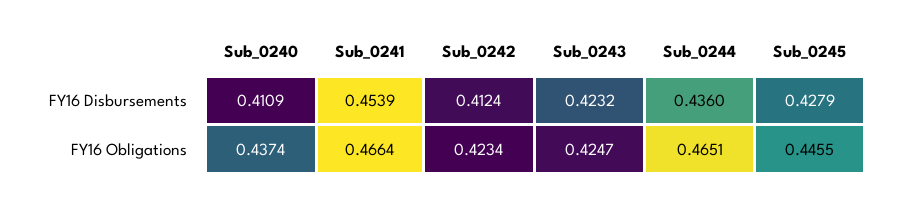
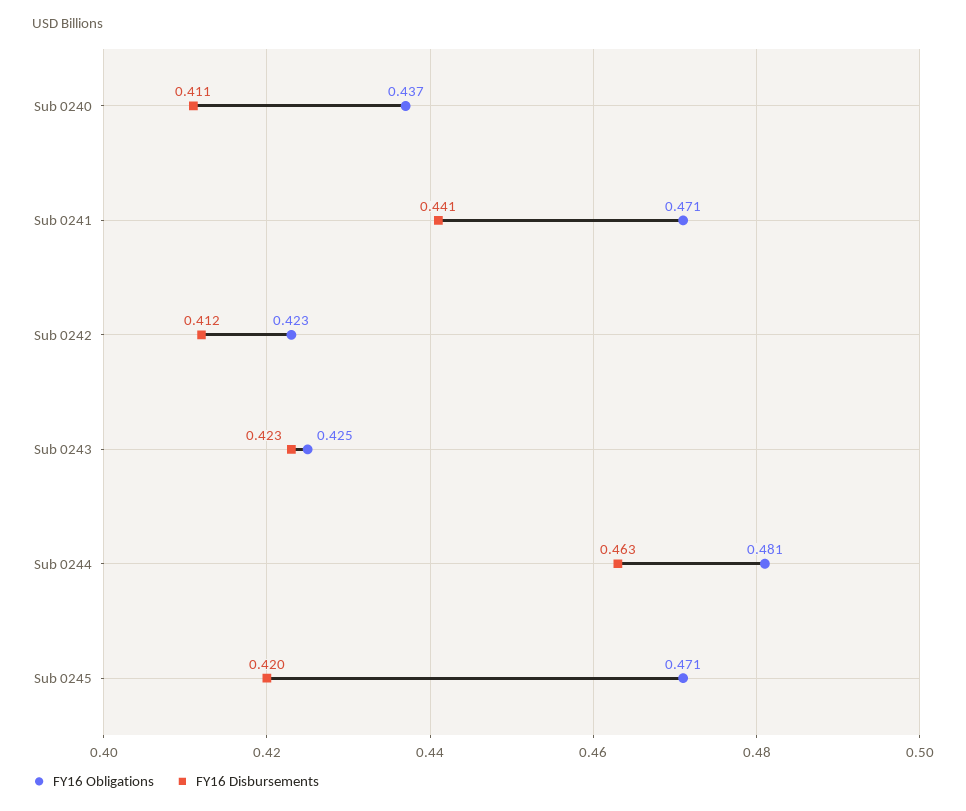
  {
    "FY16 Disbursements": {
      "Sub_0240": 0.4109,
-     "Sub_0241": 0.4539,
+     "Sub_0241": 0.441,
      "Sub_0242": 0.4124,
      "Sub_0243": 0.4232,
-     "Sub_0244": 0.436,
+     "Sub_0244": 0.463,
-     "Sub_0245": 0.4279
+     "Sub_0245": 0.42
    },
    "FY16 Obligations": {
      "Sub_0240": 0.4374,
-     "Sub_0241": 0.4664,
+     "Sub_0241": 0.471,
      "Sub_0242": 0.4234,
      "Sub_0243": 0.4247,
-     "Sub_0244": 0.4651,
+     "Sub_0244": 0.481,
-     "Sub_0245": 0.4455
+     "Sub_0245": 0.471
    }
  }

